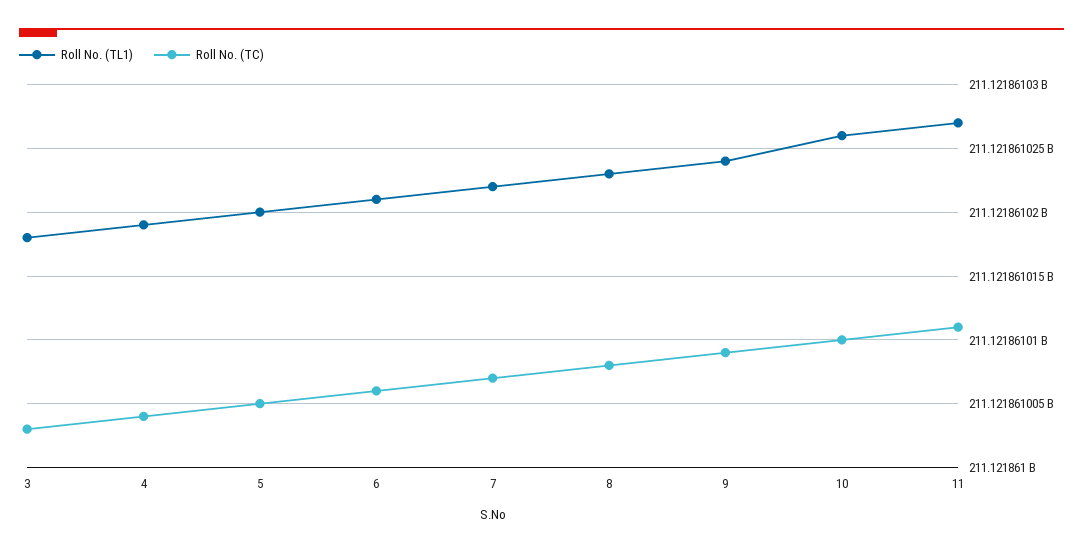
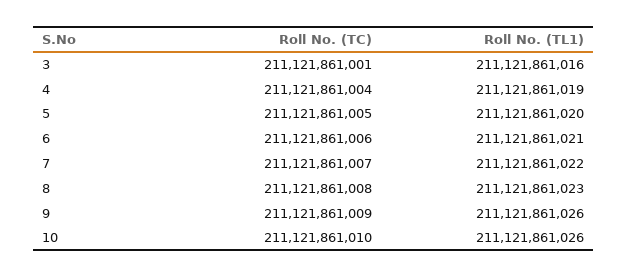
  {
    "Roll No. (TL1)": {
-     "3": 211121861018,
+     "3": 211121861016,
      "4": 211121861019,
      "5": 211121861020,
      "6": 211121861021,
      "7": 211121861022,
      "8": 211121861023,
-     "9": 211121861024,
+     "9": 211121861026,
-     "10": 211121861026,
+     "10": 211121861026
-     "11": 211121861027
    },
    "Roll No. (TC)": {
-     "3": 211121861003,
+     "3": 211121861001,
      "4": 211121861004,
      "5": 211121861005,
      "6": 211121861006,
      "7": 211121861007,
      "8": 211121861008,
      "9": 211121861009,
-     "10": 211121861010,
+     "10": 211121861010
-     "11": 211121861011
    }
  }

